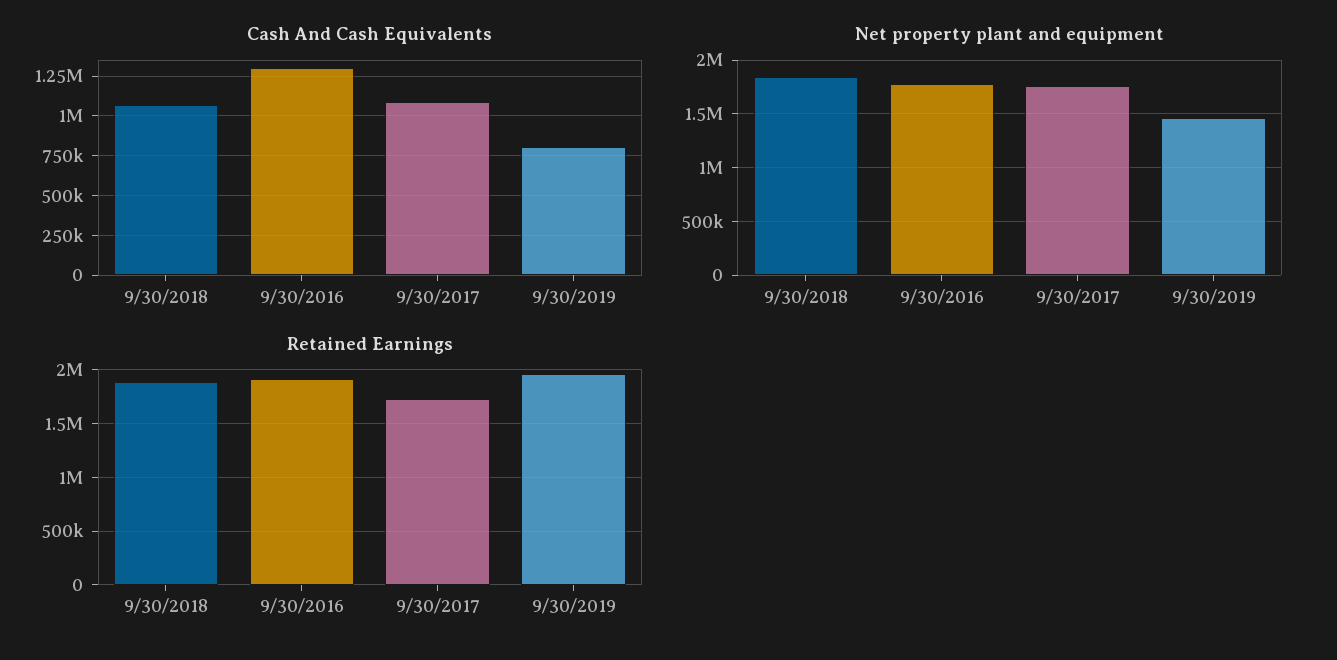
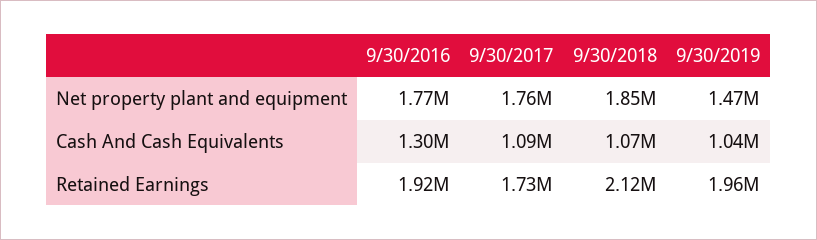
  {
    "Cash And Cash Equivalents": {
      "9/30/2018": 1070000,
      "9/30/2016": 1300000,
      "9/30/2017": 1090000,
-     "9/30/2019": 800000
+     "9/30/2019": 1040000
    },
    "Net property plant and equipment": {
      "9/30/2018": 1850000,
      "9/30/2016": 1770000,
      "9/30/2017": 1760000,
      "9/30/2019": 1470000
    },
    "Retained Earnings": {
-     "9/30/2018": 1900000,
+     "9/30/2018": 2120000,
      "9/30/2016": 1920000,
      "9/30/2017": 1730000,
      "9/30/2019": 1960000
    }
  }

